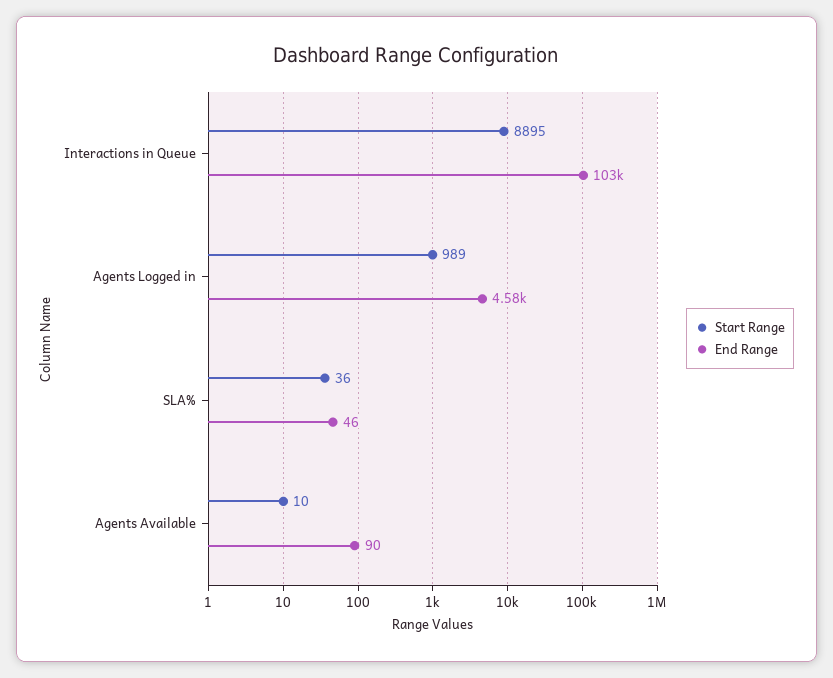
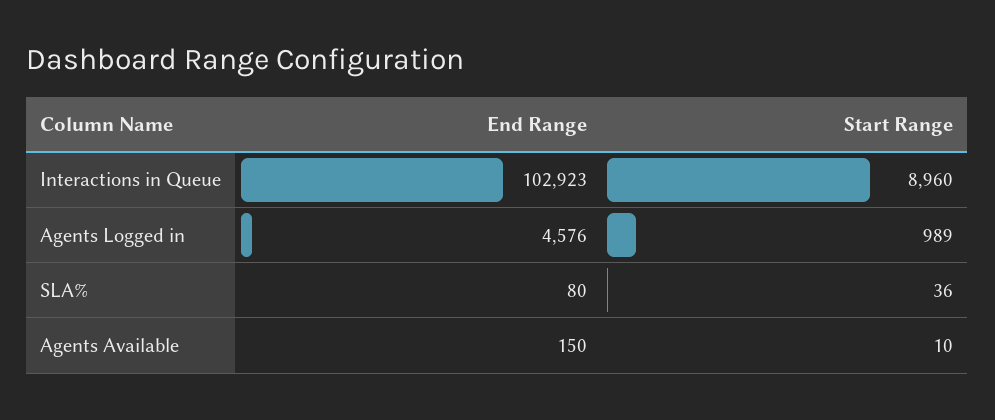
  {
    "Start Range": {
-     "Interactions in Queue": 8895,
+     "Interactions in Queue": 8960,
      "Agents Logged in": 989,
      "SLA%": 36,
      "Agents Available": 10
    },
    "End Range": {
      "Interactions in Queue": 102923,
      "Agents Logged in": 4576,
-     "SLA%": 46,
+     "SLA%": 80,
-     "Agents Available": 90
+     "Agents Available": 150
    }
  }

